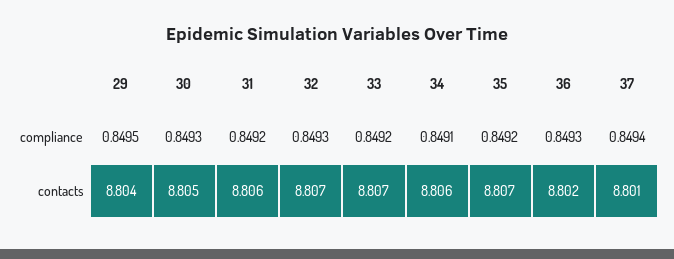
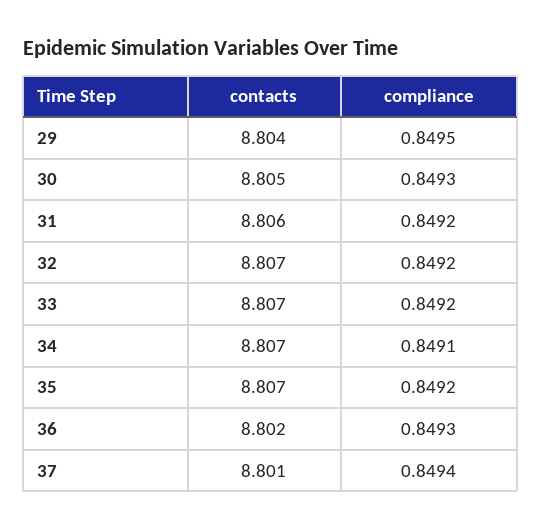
  {
    "29": {
      "compliance": 0.8495,
      "contacts": 8.804
    },
    "30": {
      "compliance": 0.8493,
      "contacts": 8.805
    },
    "31": {
      "compliance": 0.8492,
      "contacts": 8.806
    },
    "32": {
-     "compliance": 0.8493,
+     "compliance": 0.8492,
      "contacts": 8.807
    },
    "33": {
      "compliance": 0.8492,
      "contacts": 8.807
    },
    "34": {
      "compliance": 0.8491,
-     "contacts": 8.806
+     "contacts": 8.807
    },
    "35": {
      "compliance": 0.8492,
      "contacts": 8.807
    },
    "36": {
      "compliance": 0.8493,
      "contacts": 8.802
    },
    "37": {
      "compliance": 0.8494,
      "contacts": 8.801
    }
  }

